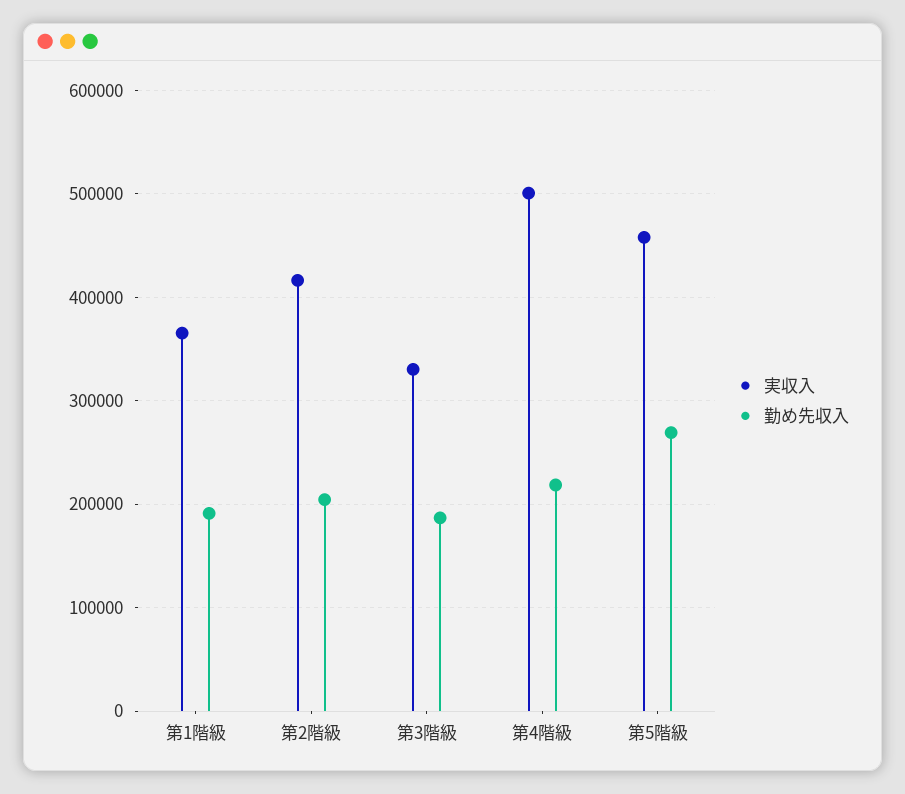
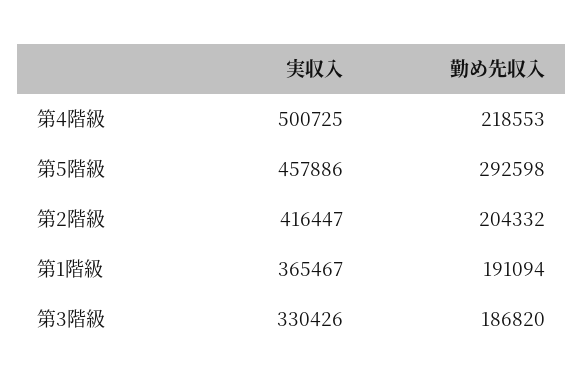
  {
    "実収入": {
      "第1階級": 365467,
      "第2階級": 416447,
      "第3階級": 330426,
      "第4階級": 500725,
      "第5階級": 457886
    },
    "勤め先収入": {
      "第1階級": 191094,
      "第2階級": 204332,
      "第3階級": 186820,
      "第4階級": 218553,
-     "第5階級": 270000
+     "第5階級": 292598
    }
  }

